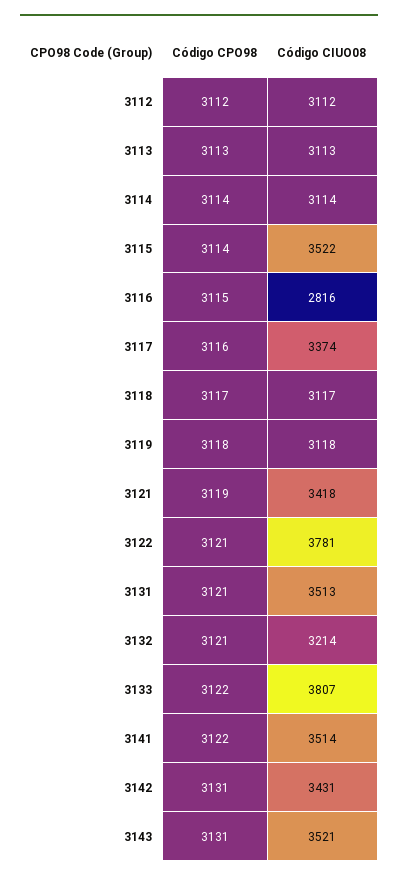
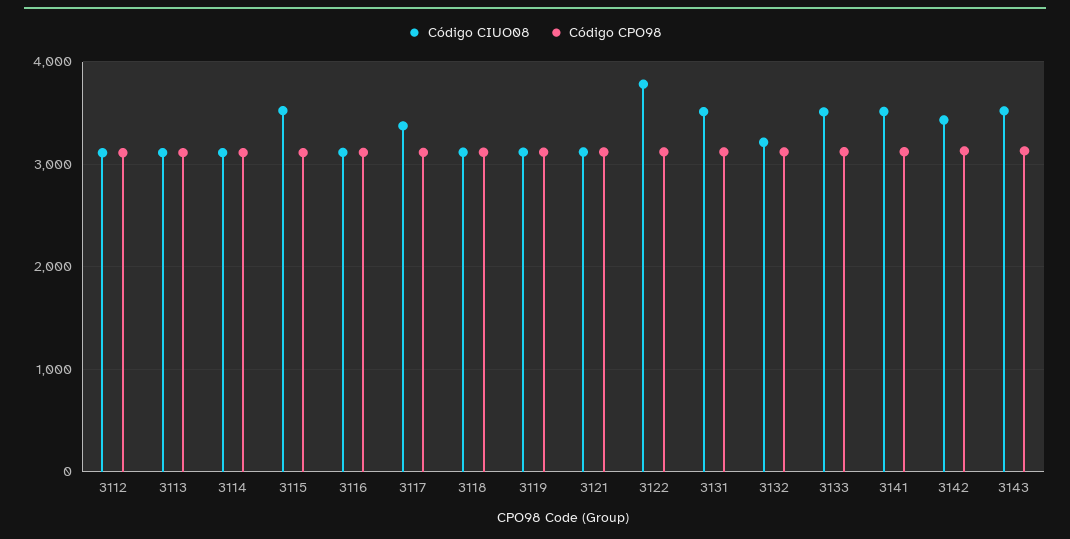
  {
    "Código CPO98": {
      "3112": 3112,
      "3113": 3113,
      "3114": 3114,
      "3115": 3114,
      "3116": 3115,
      "3117": 3116,
      "3118": 3117,
      "3119": 3118,
      "3121": 3119,
      "3122": 3121,
      "3131": 3121,
      "3132": 3121,
      "3133": 3122,
      "3141": 3122,
      "3142": 3131,
      "3143": 3131
    },
    "Código CIUO08": {
      "3112": 3112,
      "3113": 3113,
      "3114": 3114,
      "3115": 3522,
-     "3116": 2816,
+     "3116": 3100,
      "3117": 3374,
      "3118": 3117,
      "3119": 3118,
-     "3121": 3418,
+     "3121": 3100,
      "3122": 3781,
      "3131": 3513,
      "3132": 3214,
-     "3133": 3807,
+     "3133": 3500,
      "3141": 3514,
      "3142": 3431,
      "3143": 3521
    }
  }

